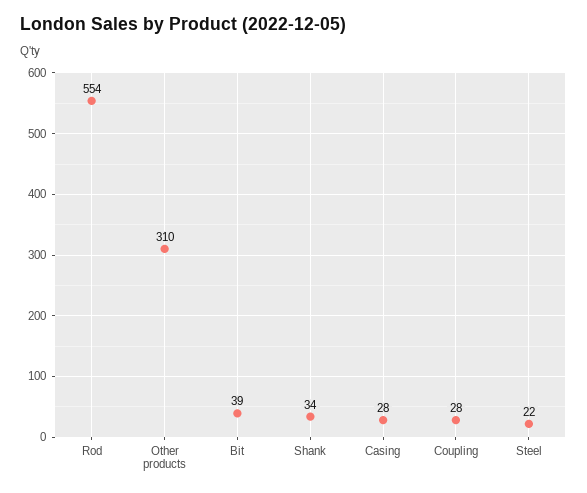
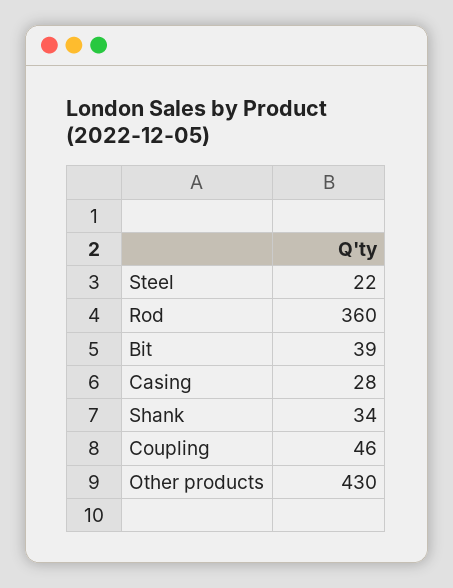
  {
-   "Rod": 554,
+   "Rod": 360,
-   "Other products": 310,
+   "Other products": 430,
    "Bit": 39,
    "Shank": 34,
    "Casing": 28,
-   "Coupling": 28,
+   "Coupling": 46,
    "Steel": 22
  }

